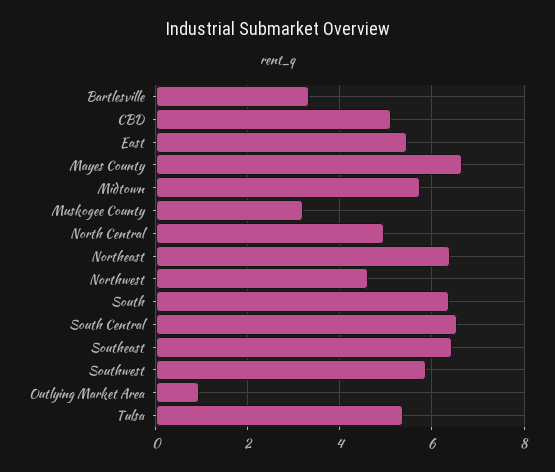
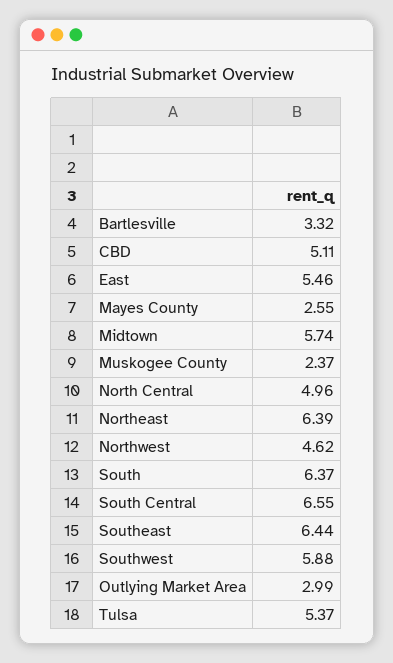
  {
    "Bartlesville": 3.32,
    "CBD": 5.11,
    "East": 5.46,
-   "Mayes County": 6.6,
+   "Mayes County": 2.55,
    "Midtown": 5.74,
-   "Muskogee County": 3.2,
+   "Muskogee County": 2.37,
    "North Central": 4.96,
    "Northeast": 6.39,
    "Northwest": 4.62,
    "South": 6.37,
    "South Central": 6.55,
    "Southeast": 6.44,
    "Southwest": 5.88,
-   "Outlying Market Area": 1,
+   "Outlying Market Area": 2.99,
    "Tulsa": 5.37
  }

